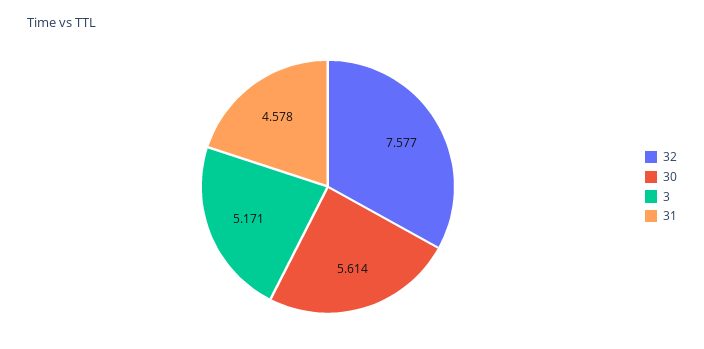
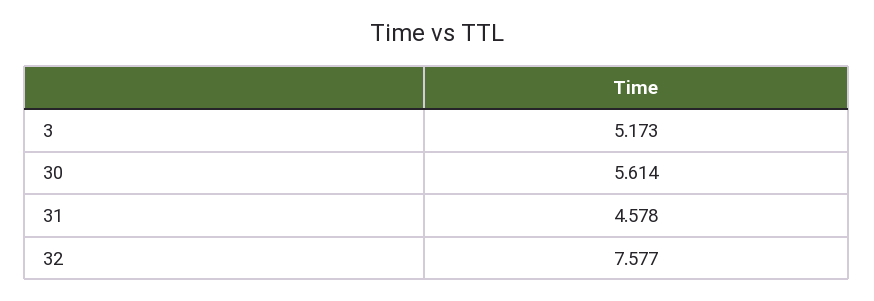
  {
    "32": 7.577,
    "30": 5.614,
-   "3": 5.171,
+   "3": 5.173,
    "31": 4.578
  }

